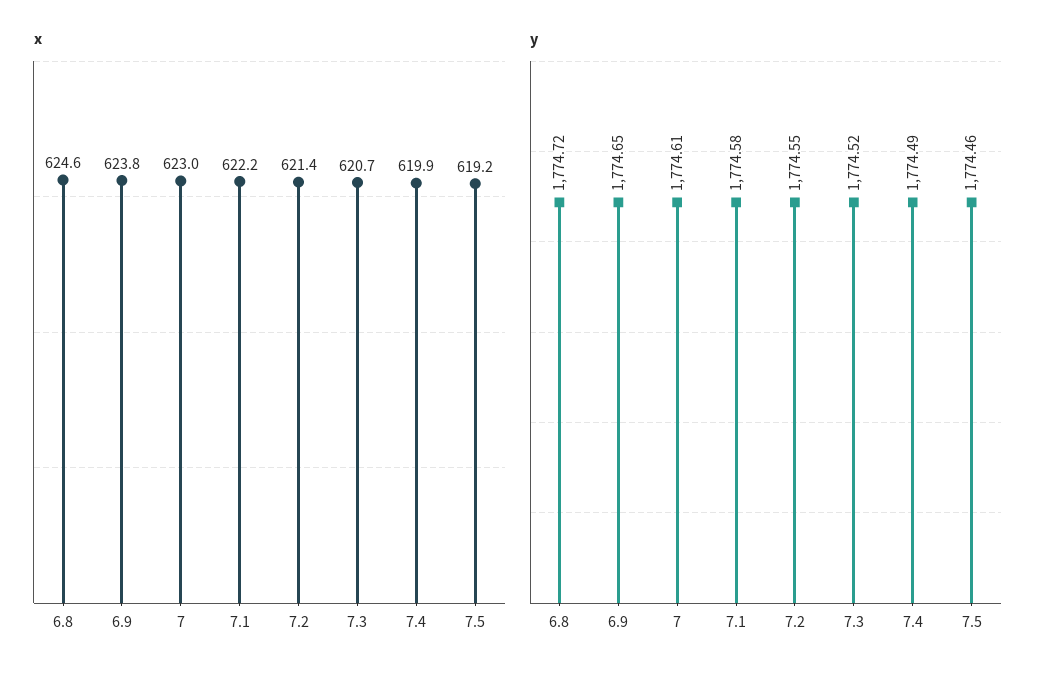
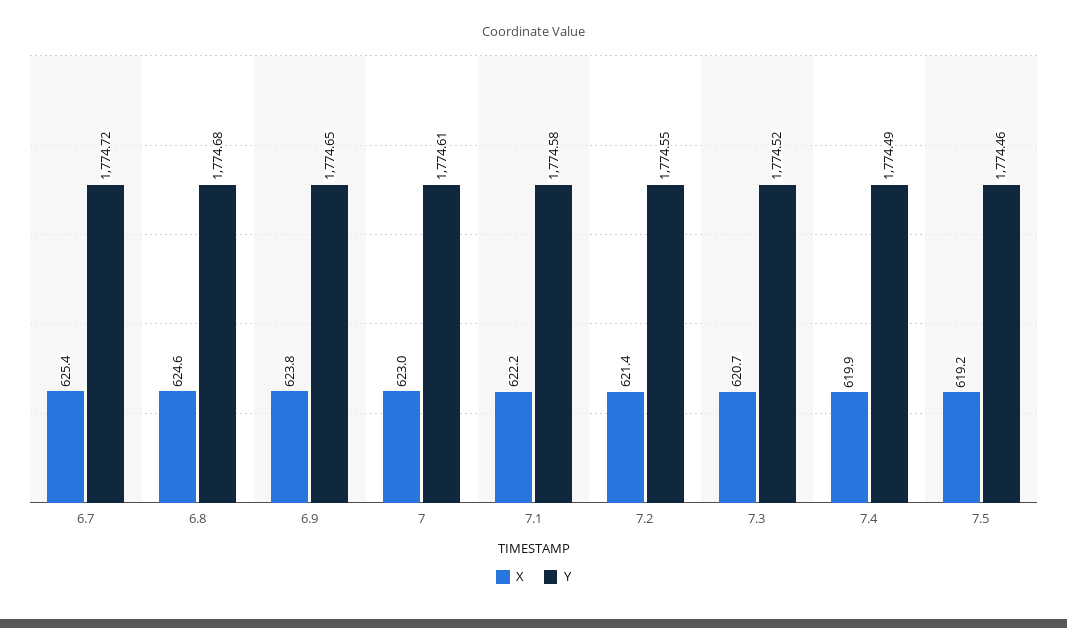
  {
    "x": {
      "6.8": 624.6,
      "6.9": 623.8,
      "7": 623,
      "7.1": 622.2,
      "7.2": 621.4,
      "7.3": 620.7,
      "7.4": 619.9,
-     "7.5": 619.2
+     "7.5": 619.2,
+     "6.7": 625.4
    },
    "y": {
-     "6.8": 1774.72,
+     "6.8": 1774.68,
      "6.9": 1774.65,
      "7": 1774.61,
      "7.1": 1774.58,
      "7.2": 1774.55,
      "7.3": 1774.52,
      "7.4": 1774.49,
-     "7.5": 1774.46
+     "7.5": 1774.46,
+     "6.7": 1774.72
    }
  }

